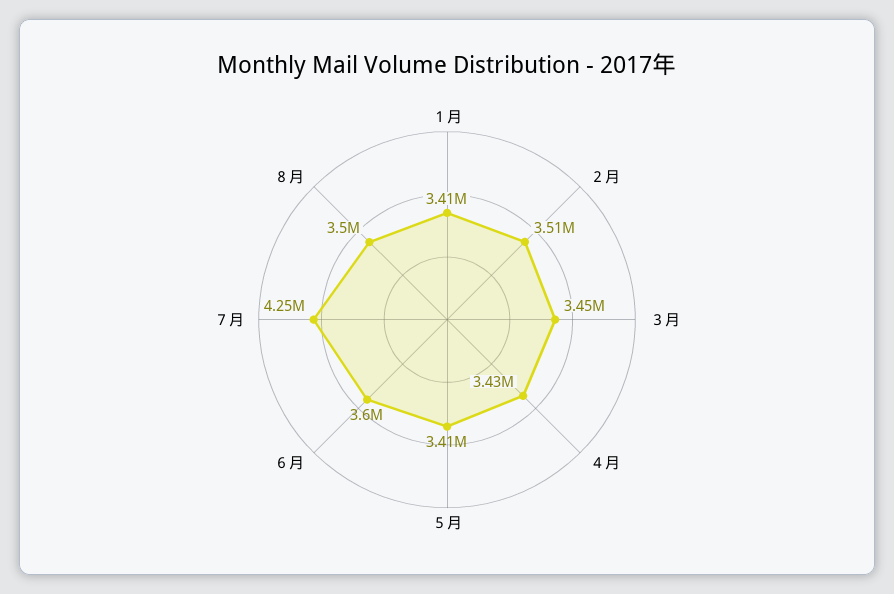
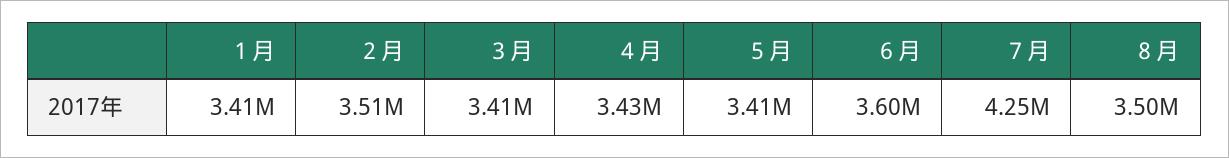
  {
    "１月": 3410000,
    "２月": 3510000,
-   "３月": 3450000,
+   "３月": 3410000,
    "４月": 3430000,
    "５月": 3410000,
    "６月": 3600000,
    "７月": 4250000,
    "８月": 3500000
  }

